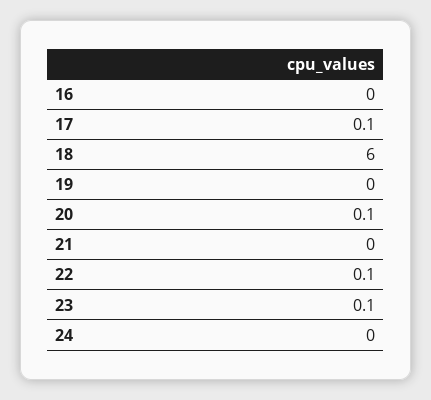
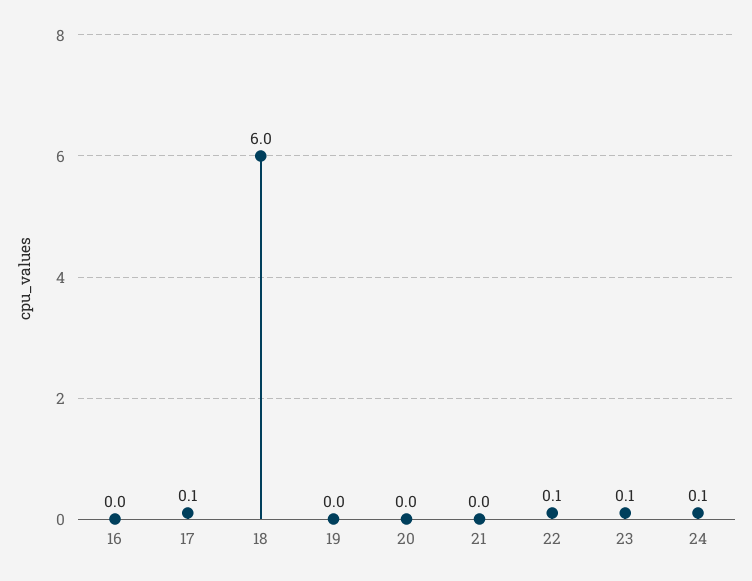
  {
    "16": 0,
    "17": 0.1,
    "18": 6,
    "19": 0,
-   "20": 0.1,
+   "20": 0,
    "21": 0,
    "22": 0.1,
    "23": 0.1,
-   "24": 0
+   "24": 0.1
  }

